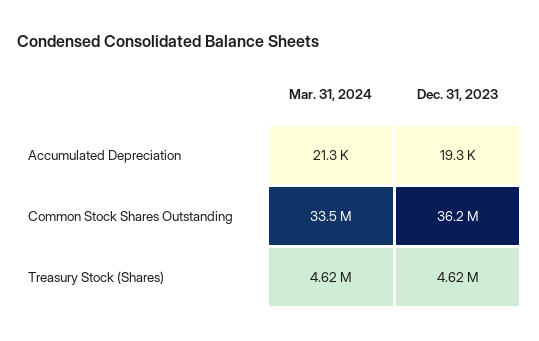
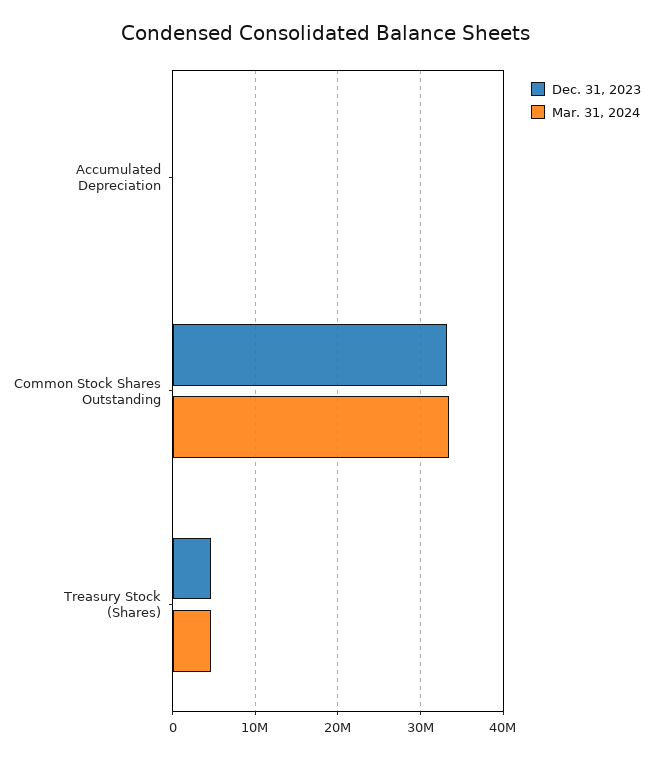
  {
    "Mar. 31, 2024": {
      "Accumulated Depreciation": 21300,
      "Common Stock Shares Outstanding": 33500000,
      "Treasury Stock (Shares)": 4620000
    },
    "Dec. 31, 2023": {
      "Accumulated Depreciation": 19300,
-     "Common Stock Shares Outstanding": 36200000,
+     "Common Stock Shares Outstanding": 33000000,
      "Treasury Stock (Shares)": 4620000
    }
  }

